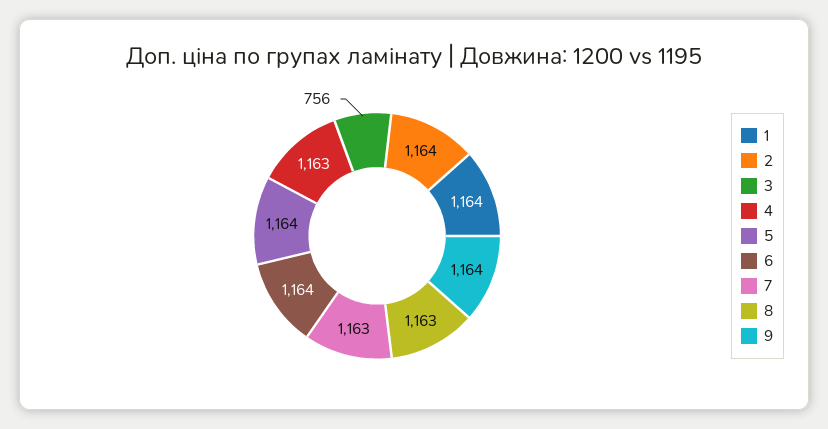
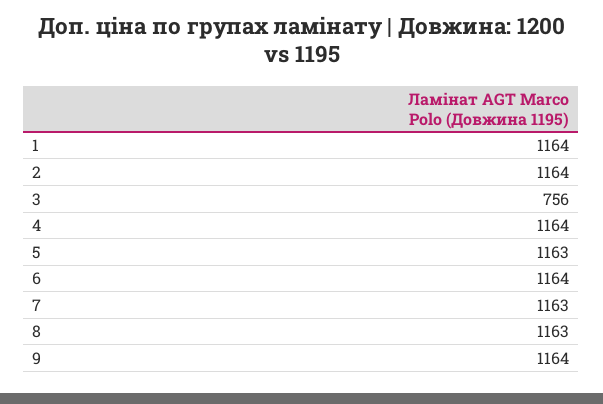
  {
    "1": 1164,
    "2": 1164,
    "3": 756,
-   "4": 1163,
+   "4": 1164,
-   "5": 1164,
+   "5": 1163,
    "6": 1164,
    "7": 1163,
    "8": 1163,
    "9": 1164
  }

